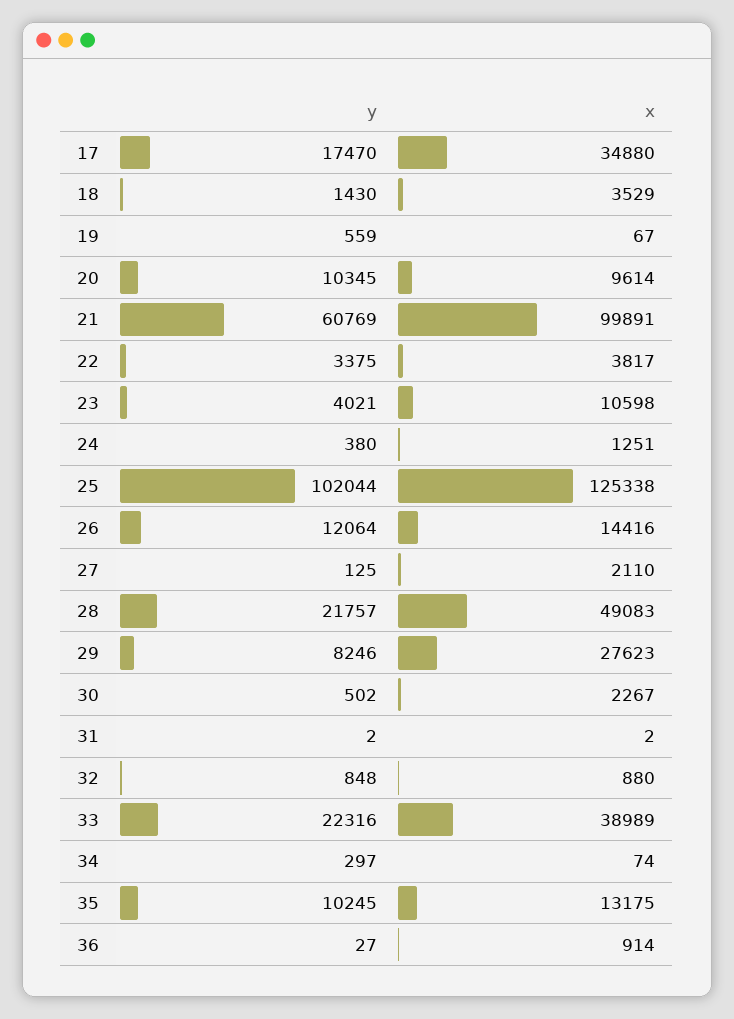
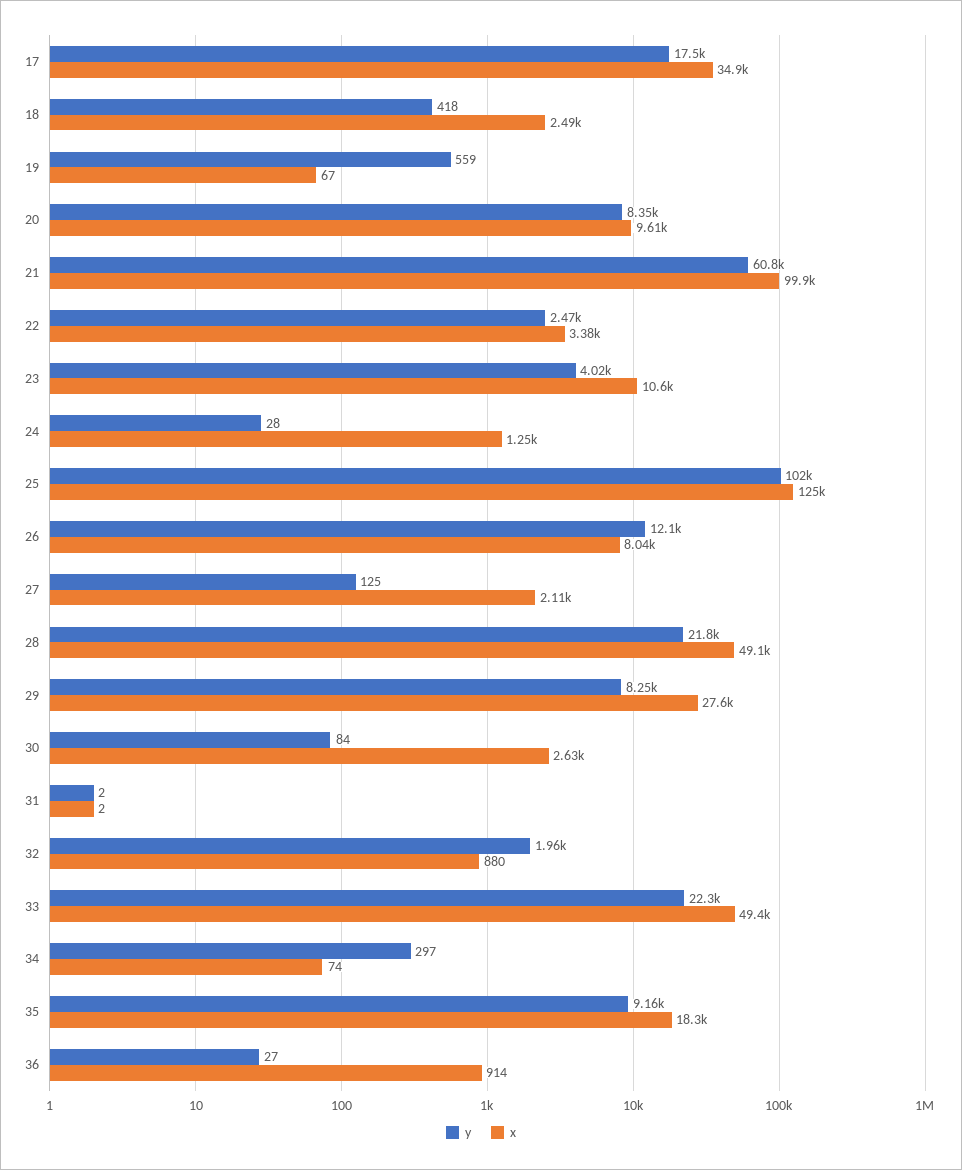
  {
    "y": {
      "17": 17470,
-     "18": 1430,
+     "18": 418,
      "19": 559,
-     "20": 10345,
+     "20": 8350,
      "21": 60769,
-     "22": 3375,
+     "22": 2470,
      "23": 4021,
-     "24": 380,
+     "24": 28,
      "25": 102044,
      "26": 12064,
      "27": 125,
      "28": 21757,
      "29": 8246,
-     "30": 502,
+     "30": 84,
      "31": 2,
-     "32": 848,
+     "32": 1960,
      "33": 22316,
      "34": 297,
-     "35": 10245,
+     "35": 9160,
      "36": 27
    },
    "x": {
      "17": 34880,
-     "18": 3529,
+     "18": 2490,
      "19": 67,
      "20": 9614,
      "21": 99891,
-     "22": 3817,
+     "22": 3380,
      "23": 10598,
      "24": 1251,
      "25": 125338,
-     "26": 14416,
+     "26": 8040,
      "27": 2110,
      "28": 49083,
      "29": 27623,
-     "30": 2267,
+     "30": 2630,
      "31": 2,
      "32": 880,
-     "33": 38989,
+     "33": 49400,
      "34": 74,
-     "35": 13175,
+     "35": 18300,
      "36": 914
    }
  }

